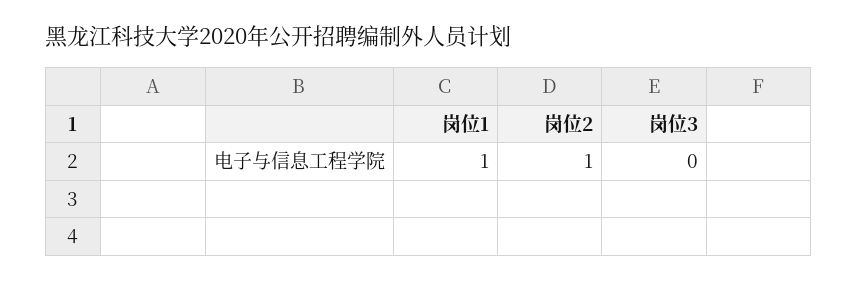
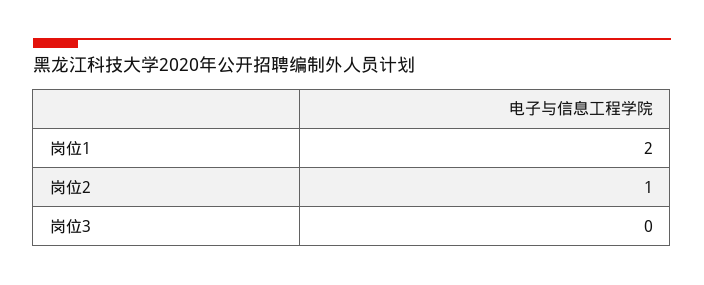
  {
-   "岗位1": 1,
+   "岗位1": 2,
    "岗位2": 1,
    "岗位3": 0
  }

